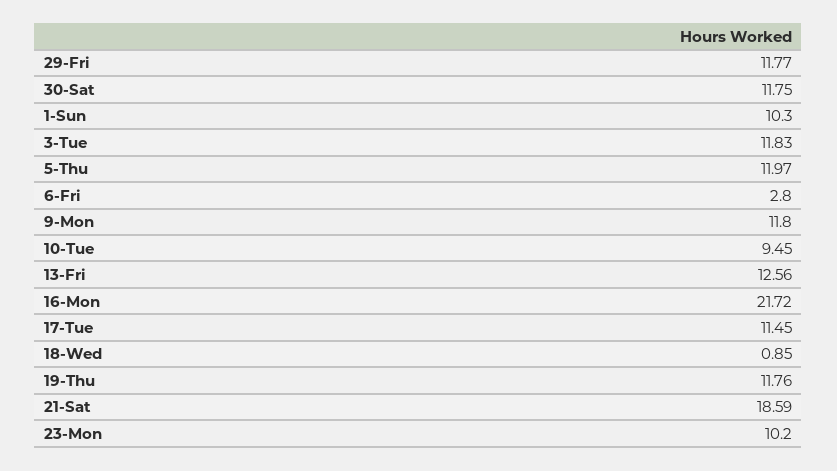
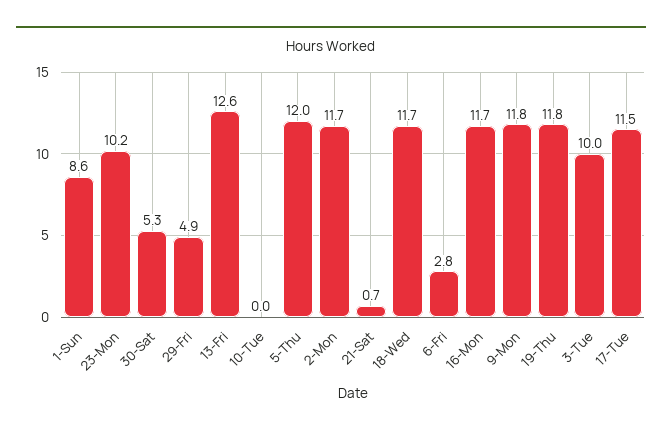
  {
-   "29-Fri": 11.77,
+   "29-Fri": 4.9,
-   "30-Sat": 11.75,
+   "30-Sat": 5.3,
-   "1-Sun": 10.3,
+   "1-Sun": 8.6,
-   "3-Tue": 11.83,
+   "3-Tue": 10,
    "5-Thu": 11.97,
    "6-Fri": 2.8,
    "9-Mon": 11.8,
-   "10-Tue": 9.45,
+   "10-Tue": 0,
    "13-Fri": 12.56,
-   "16-Mon": 21.72,
+   "16-Mon": 11.7,
    "17-Tue": 11.45,
-   "18-Wed": 0.85,
+   "18-Wed": 11.7,
    "19-Thu": 11.76,
-   "21-Sat": 18.59,
+   "21-Sat": 0.7,
-   "23-Mon": 10.2
+   "23-Mon": 10.2,
+   "2-Mon": 11.7
  }

